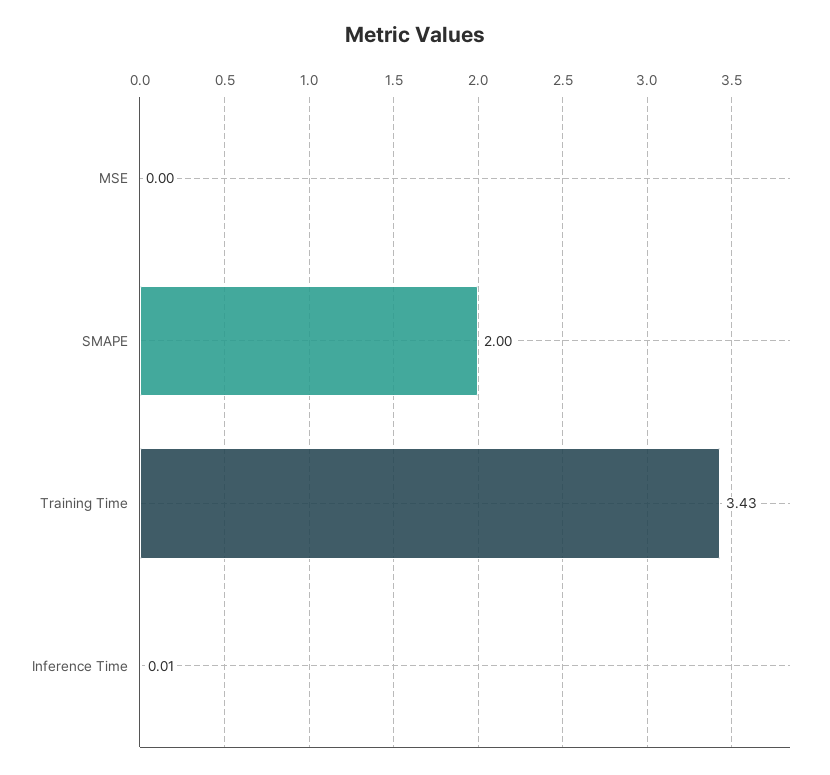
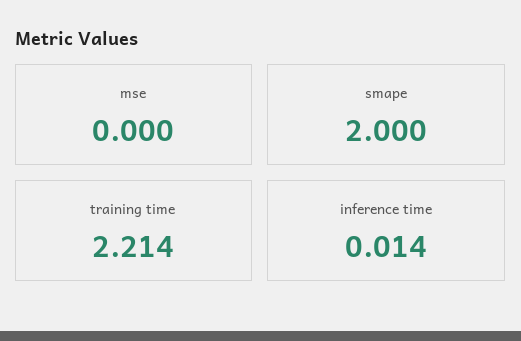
  {
    "MSE": 0,
    "SMAPE": 2,
-   "Training Time": 3.43,
+   "Training Time": 2.214,
    "Inference Time": 0.014
  }

